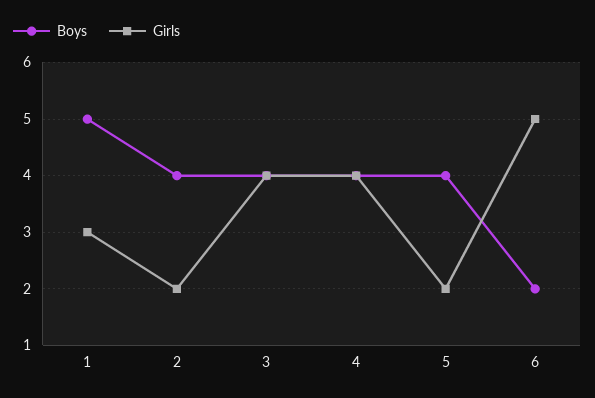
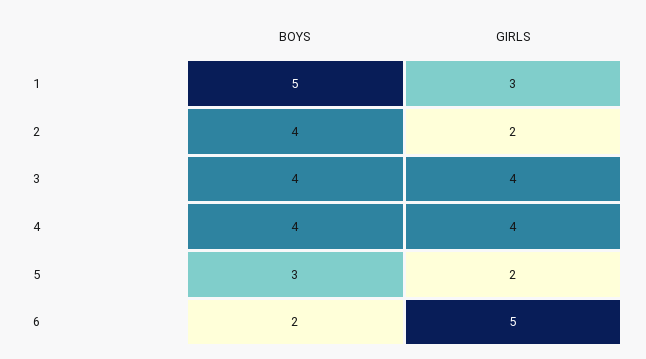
  {
    "Boys": {
      "1": 5,
      "2": 4,
      "3": 4,
      "4": 4,
-     "5": 4,
+     "5": 3,
      "6": 2
    },
    "Girls": {
      "1": 3,
      "2": 2,
      "3": 4,
      "4": 4,
      "5": 2,
      "6": 5
    }
  }

